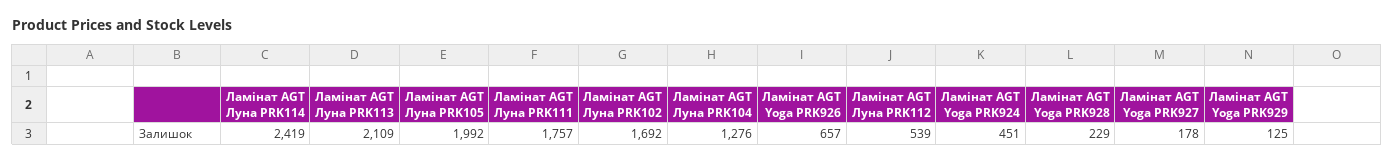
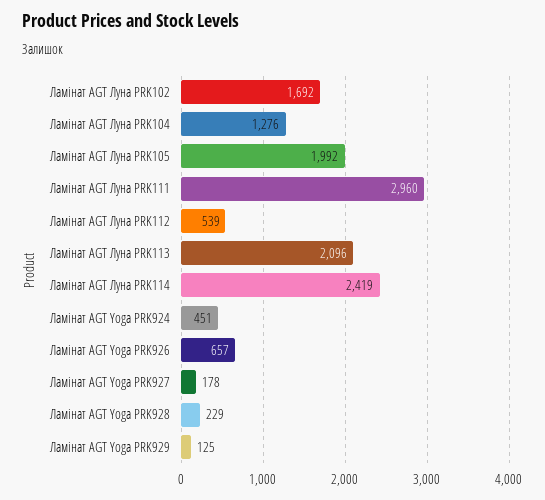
  {
    "Ламінат AGT Луна PRK114": 2419,
-   "Ламінат AGT Луна PRK113": 2109,
+   "Ламінат AGT Луна PRK113": 2096,
    "Ламінат AGT Луна PRK105": 1992,
-   "Ламінат AGT Луна PRK111": 1757,
+   "Ламінат AGT Луна PRK111": 2960,
    "Ламінат AGT Луна PRK102": 1692,
    "Ламінат AGT Луна PRK104": 1276,
    "Ламінат AGT Yoga PRK926": 657,
    "Ламінат AGT Луна PRK112": 539,
    "Ламінат AGT Yoga PRK924": 451,
    "Ламінат AGT Yoga PRK928": 229,
    "Ламінат AGT Yoga PRK927": 178,
    "Ламінат AGT Yoga PRK929": 125
  }

